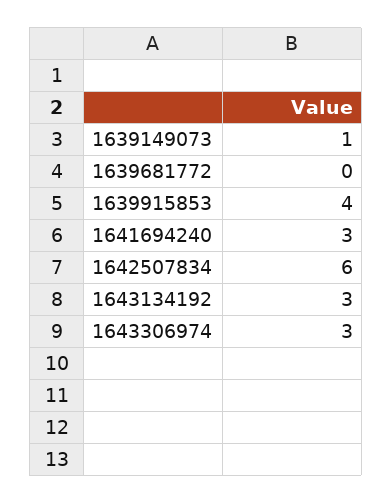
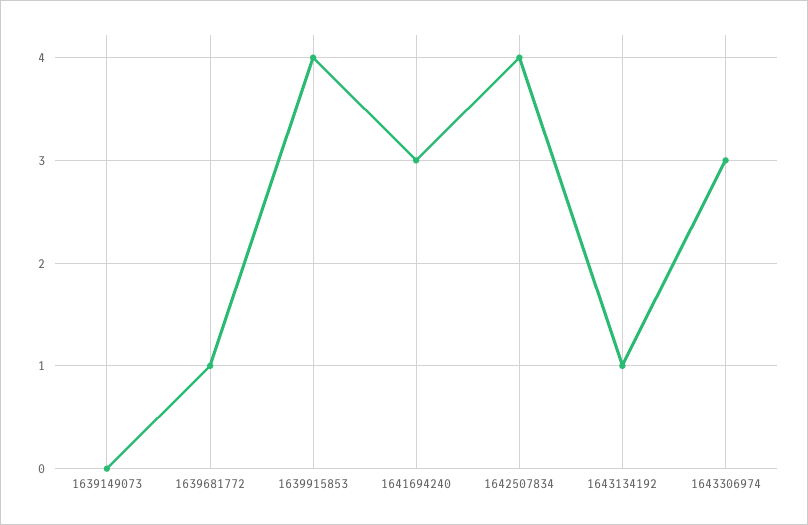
  {
-   "1639149073": 1,
+   "1639149073": 0,
-   "1639681772": 0,
+   "1639681772": 1,
    "1639915853": 4,
    "1641694240": 3,
-   "1642507834": 6,
+   "1642507834": 4,
-   "1643134192": 3,
+   "1643134192": 1,
    "1643306974": 3
  }

